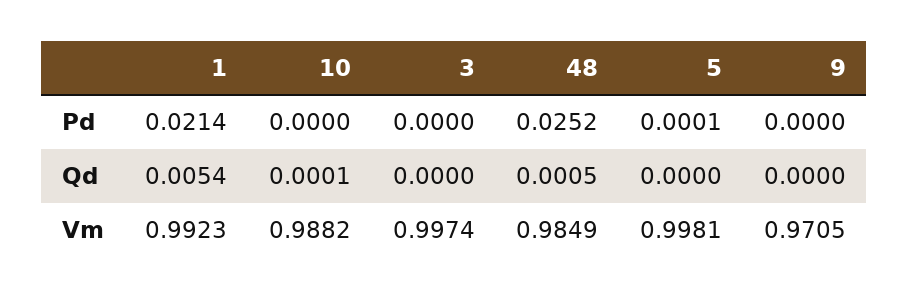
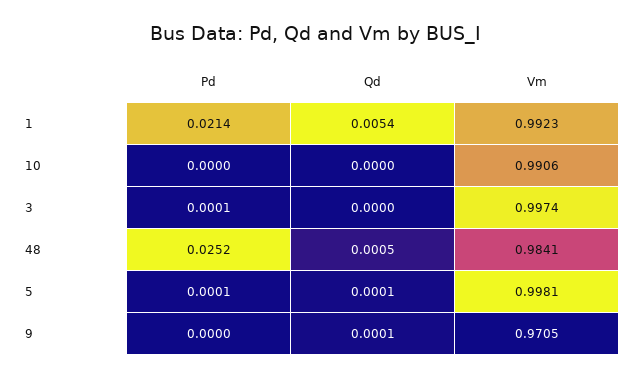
  {
    "1": {
      "Pd": 0.0214,
      "Qd": 0.0054,
      "Vm": 0.9923
    },
    "10": {
      "Pd": 0,
-     "Qd": 0.0001,
+     "Qd": 0,
-     "Vm": 0.9882
+     "Vm": 0.9906
    },
    "3": {
-     "Pd": 0,
+     "Pd": 0.0001,
      "Qd": 0,
      "Vm": 0.9974
    },
    "48": {
      "Pd": 0.0252,
      "Qd": 0.0005,
-     "Vm": 0.9849
+     "Vm": 0.9841
    },
    "5": {
      "Pd": 0.0001,
-     "Qd": 0,
+     "Qd": 0.0001,
      "Vm": 0.9981
    },
    "9": {
      "Pd": 0,
-     "Qd": 0,
+     "Qd": 0.0001,
      "Vm": 0.9705
    }
  }

